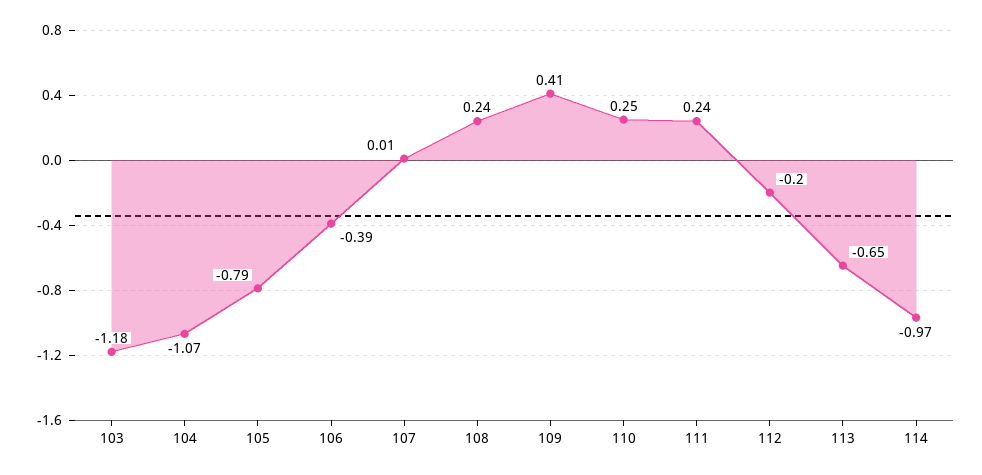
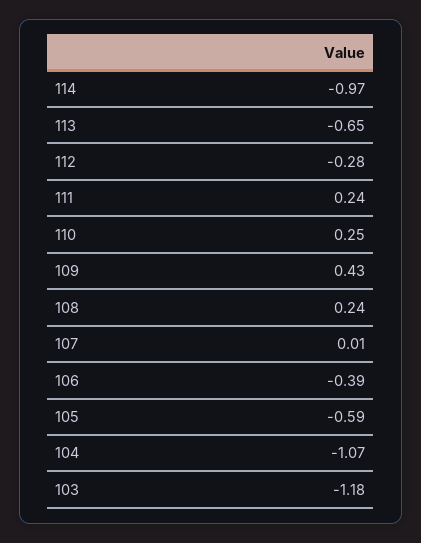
  {
    "103": -1.18,
    "104": -1.07,
-   "105": -0.79,
+   "105": -0.59,
    "106": -0.39,
    "107": 0.01,
    "108": 0.24,
-   "109": 0.41,
+   "109": 0.43,
    "110": 0.25,
    "111": 0.24,
-   "112": -0.2,
+   "112": -0.28,
    "113": -0.65,
    "114": -0.97
  }

